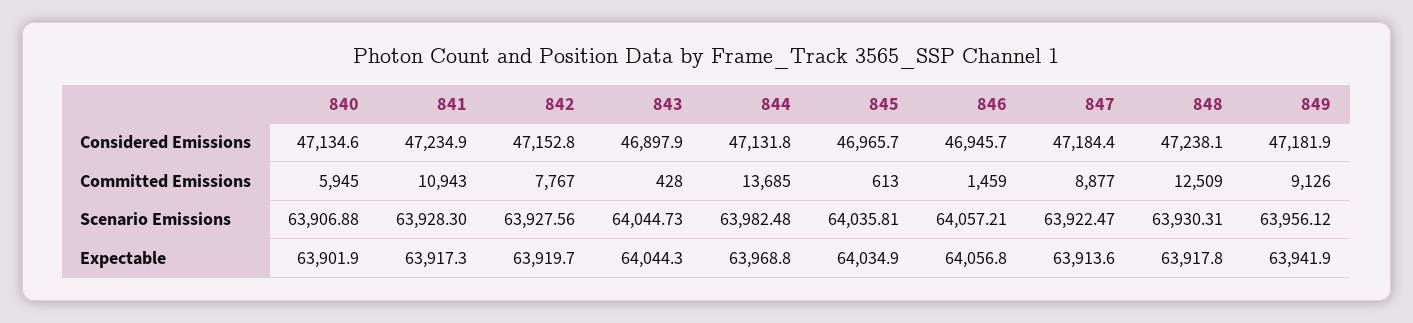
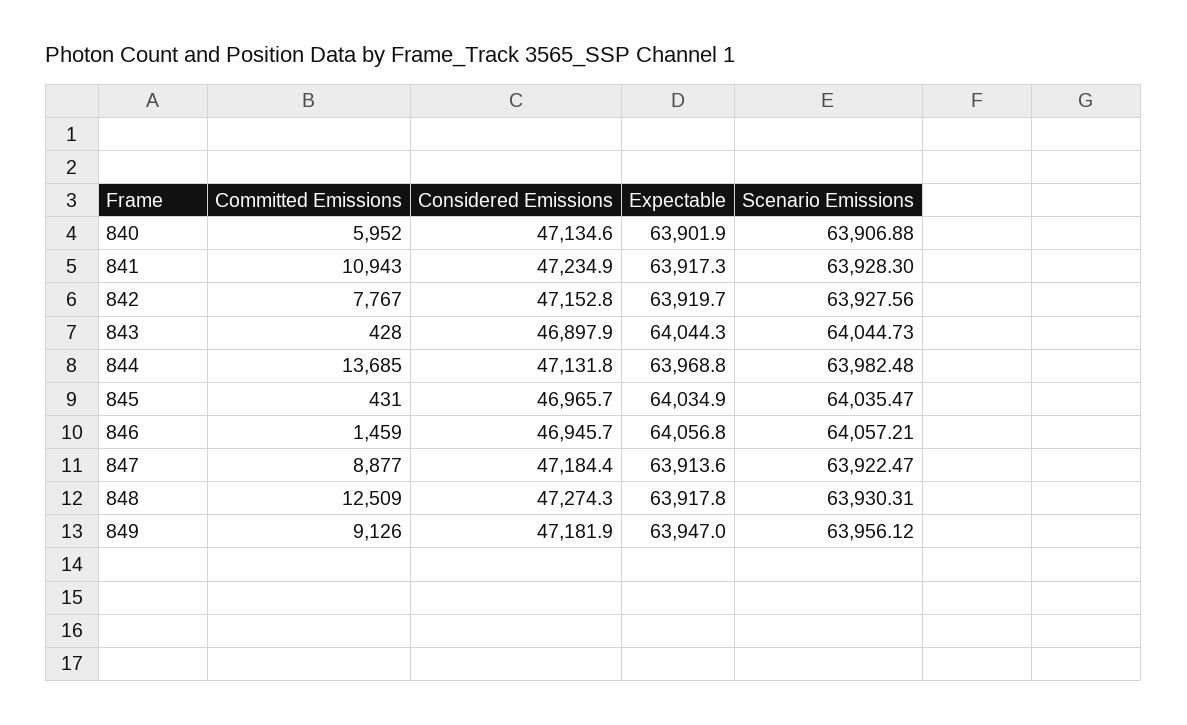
  {
    "840": {
      "Considered Emissions": 47134.6,
-     "Committed Emissions": 5945,
+     "Committed Emissions": 5952,
      "Scenario Emissions": 63906.88,
      "Expectable": 63901.9
    },
    "841": {
      "Considered Emissions": 47234.9,
      "Committed Emissions": 10943,
      "Scenario Emissions": 63928.3,
      "Expectable": 63917.3
    },
    "842": {
      "Considered Emissions": 47152.8,
      "Committed Emissions": 7767,
      "Scenario Emissions": 63927.56,
      "Expectable": 63919.7
    },
    "843": {
      "Considered Emissions": 46897.9,
      "Committed Emissions": 428,
      "Scenario Emissions": 64044.73,
      "Expectable": 64044.3
    },
    "844": {
      "Considered Emissions": 47131.8,
      "Committed Emissions": 13685,
      "Scenario Emissions": 63982.48,
      "Expectable": 63968.8
    },
    "845": {
      "Considered Emissions": 46965.7,
-     "Committed Emissions": 613,
+     "Committed Emissions": 431,
-     "Scenario Emissions": 64035.81,
+     "Scenario Emissions": 64035.47,
      "Expectable": 64034.9
    },
    "846": {
      "Considered Emissions": 46945.7,
      "Committed Emissions": 1459,
      "Scenario Emissions": 64057.21,
      "Expectable": 64056.8
    },
    "847": {
      "Considered Emissions": 47184.4,
      "Committed Emissions": 8877,
      "Scenario Emissions": 63922.47,
      "Expectable": 63913.6
    },
    "848": {
-     "Considered Emissions": 47238.1,
+     "Considered Emissions": 47274.3,
      "Committed Emissions": 12509,
      "Scenario Emissions": 63930.31,
      "Expectable": 63917.8
    },
    "849": {
      "Considered Emissions": 47181.9,
      "Committed Emissions": 9126,
      "Scenario Emissions": 63956.12,
-     "Expectable": 63941.9
+     "Expectable": 63947
    }
  }

